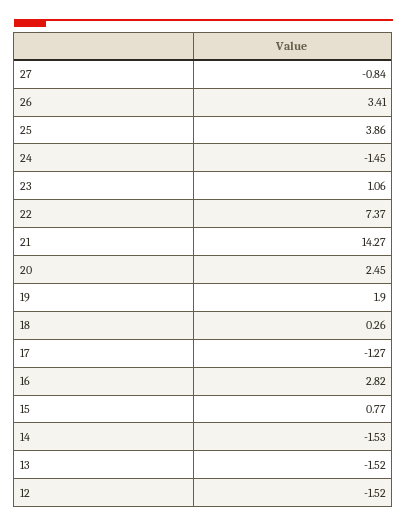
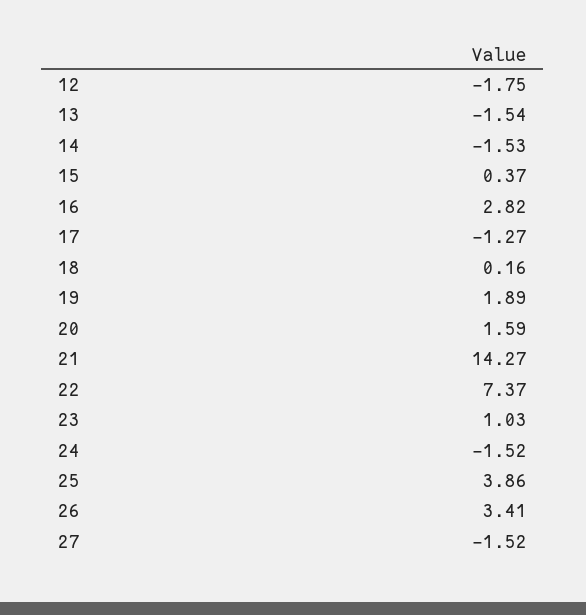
  {
-   "27": -0.84,
+   "27": -1.52,
    "26": 3.41,
    "25": 3.86,
-   "24": -1.45,
+   "24": -1.52,
-   "23": 1.06,
+   "23": 1.03,
    "22": 7.37,
    "21": 14.27,
-   "20": 2.45,
+   "20": 1.59,
-   "19": 1.9,
+   "19": 1.89,
-   "18": 0.26,
+   "18": 0.16,
    "17": -1.27,
    "16": 2.82,
-   "15": 0.77,
+   "15": 0.37,
    "14": -1.53,
-   "13": -1.52,
+   "13": -1.54,
-   "12": -1.52
+   "12": -1.75
  }

